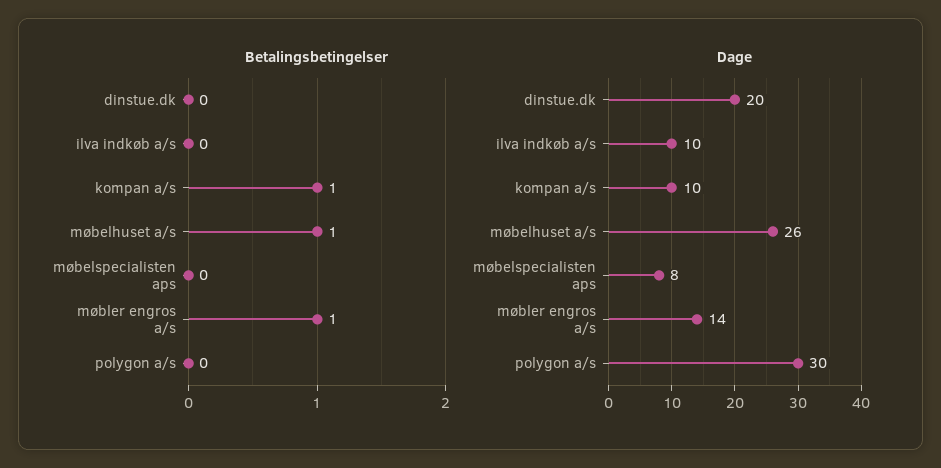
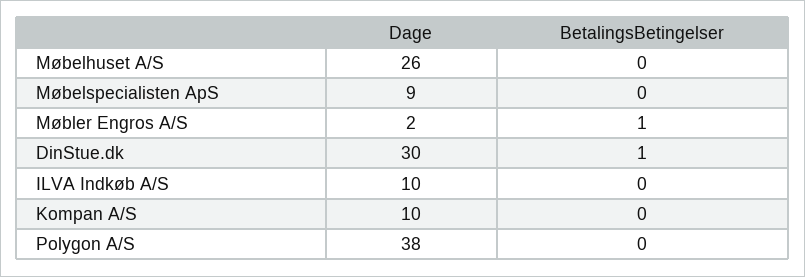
  {
    "Betalingsbetingelser": {
-     "dinstue.dk": 0,
+     "dinstue.dk": 1,
      "ilva indkøb a/s": 0,
-     "kompan a/s": 1,
+     "kompan a/s": 0,
-     "møbelhuset a/s": 1,
+     "møbelhuset a/s": 0,
      "møbelspecialisten aps": 0,
      "møbler engros a/s": 1,
      "polygon a/s": 0
    },
    "Dage": {
-     "dinstue.dk": 20,
+     "dinstue.dk": 30,
      "ilva indkøb a/s": 10,
      "kompan a/s": 10,
      "møbelhuset a/s": 26,
-     "møbelspecialisten aps": 8,
+     "møbelspecialisten aps": 9,
-     "møbler engros a/s": 14,
+     "møbler engros a/s": 2,
-     "polygon a/s": 30
+     "polygon a/s": 38
    }
  }

